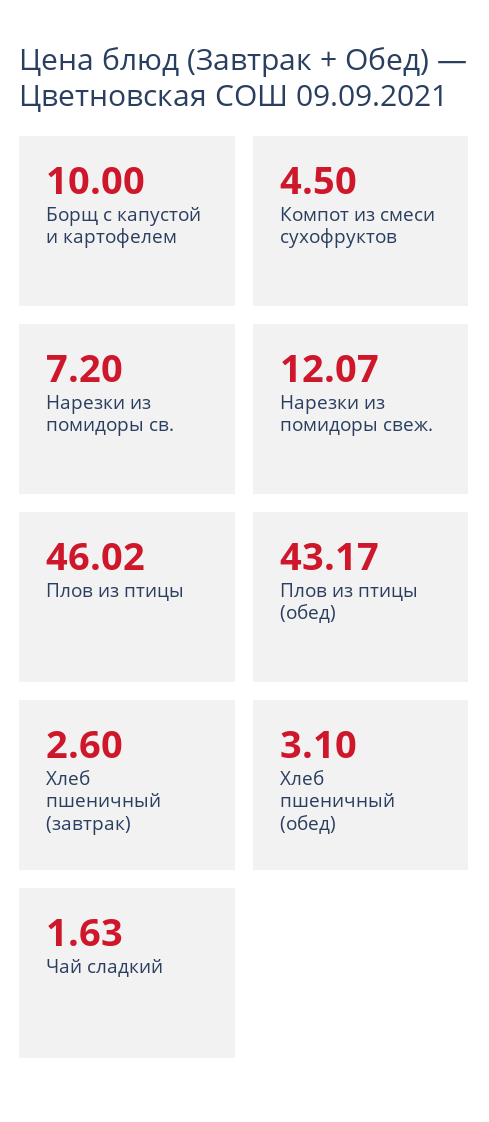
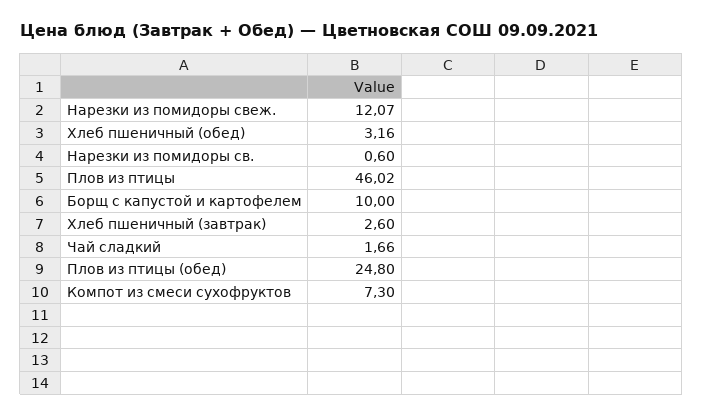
  {
    "Борщ с капустой и картофелем": 10,
-   "Компот из смеси сухофруктов": 4.5,
+   "Компот из смеси сухофруктов": 7.3,
-   "Нарезки из помидоры св.": 7.2,
+   "Нарезки из помидоры св.": 0.6,
    "Нарезки из помидоры свеж.": 12.07,
    "Плов из птицы": 46.02,
-   "Плов из птицы (обед)": 43.17,
+   "Плов из птицы (обед)": 24.8,
    "Хлеб пшеничный (завтрак)": 2.6,
-   "Хлеб пшеничный (обед)": 3.1,
+   "Хлеб пшеничный (обед)": 3.16,
-   "Чай сладкий": 1.63
+   "Чай сладкий": 1.66
  }

